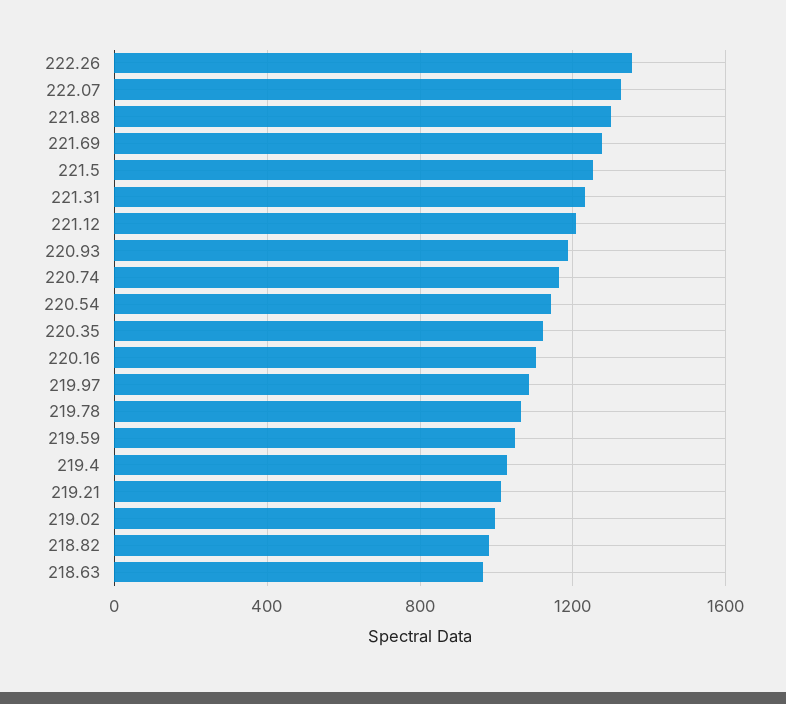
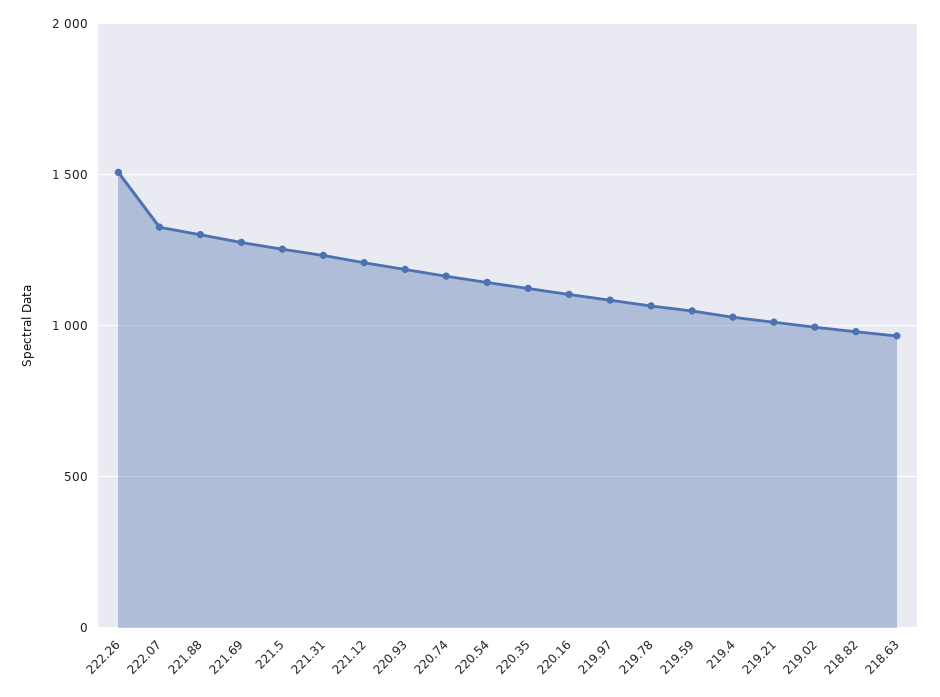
  {
-   "222.26": 1350,
+   "222.26": 1500,
    "222.07": 1350,
    "221.88": 1300,
    "221.69": 1300,
    "221.5": 1250,
    "221.31": 1250,
    "221.12": 1200,
    "220.93": 1200,
    "220.74": 1150,
    "220.54": 1150,
    "220.35": 1100,
    "220.16": 1100,
    "219.97": 1100,
    "219.78": 1050,
    "219.59": 1050,
    "219.4": 1050,
    "219.21": 1000,
    "219.02": 1000,
    "218.82": 1000,
    "218.63": 950
  }

